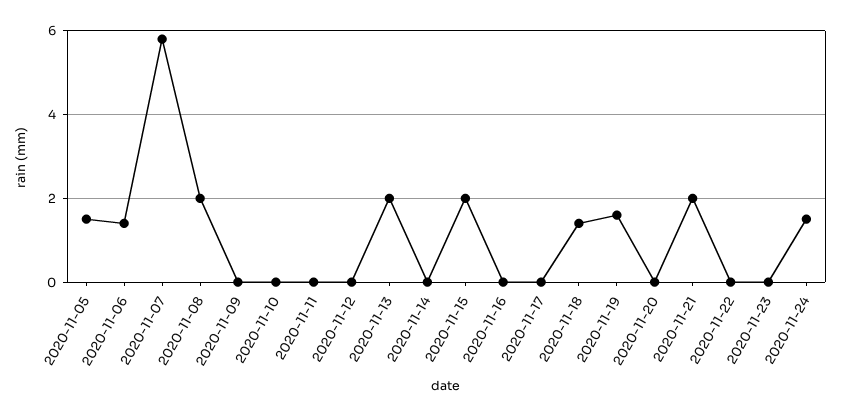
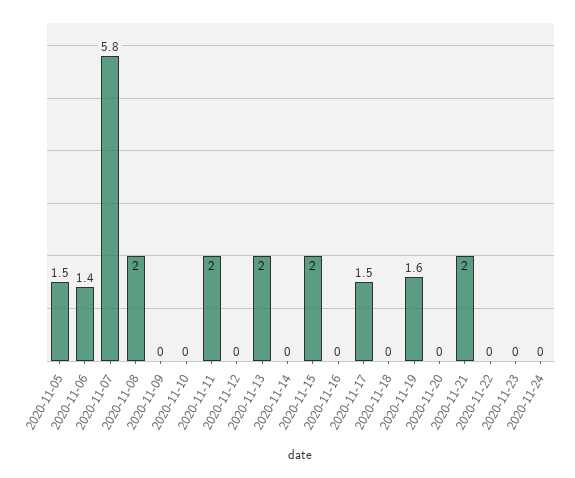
  {
    "2020-11-05": 1.5,
    "2020-11-06": 1.4,
    "2020-11-07": 5.8,
    "2020-11-08": 2,
    "2020-11-09": 0,
    "2020-11-10": 0,
-   "2020-11-11": 0,
+   "2020-11-11": 2,
    "2020-11-12": 0,
    "2020-11-13": 2,
    "2020-11-14": 0,
    "2020-11-15": 2,
    "2020-11-16": 0,
-   "2020-11-17": 0,
+   "2020-11-17": 1.5,
-   "2020-11-18": 1.5,
+   "2020-11-18": 0,
    "2020-11-19": 1.6,
    "2020-11-20": 0,
    "2020-11-21": 2,
    "2020-11-22": 0,
    "2020-11-23": 0,
-   "2020-11-24": 1.5
+   "2020-11-24": 0
  }

